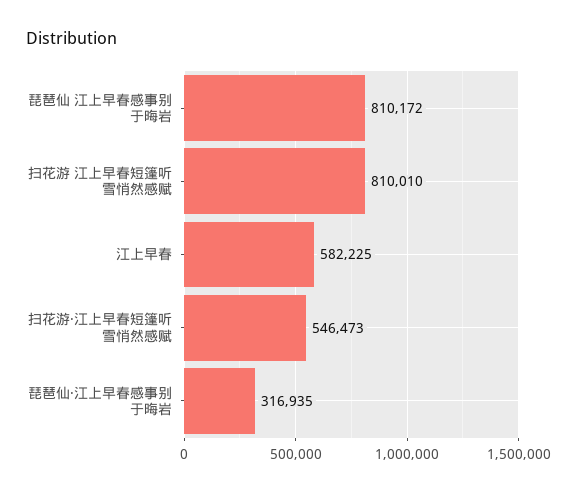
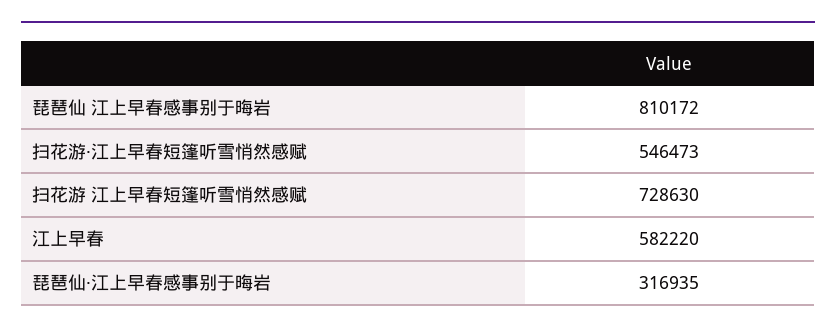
  {
    "琵琶仙 江上早春感事别于晦岩": 810172,
-   "扫花游 江上早春短篷听雪悄然感赋": 810010,
+   "扫花游 江上早春短篷听雪悄然感赋": 728630,
-   "江上早春": 582225,
+   "江上早春": 582220,
    "扫花游·江上早春短篷听雪悄然感赋": 546473,
    "琵琶仙·江上早春感事别于晦岩": 316935
  }

